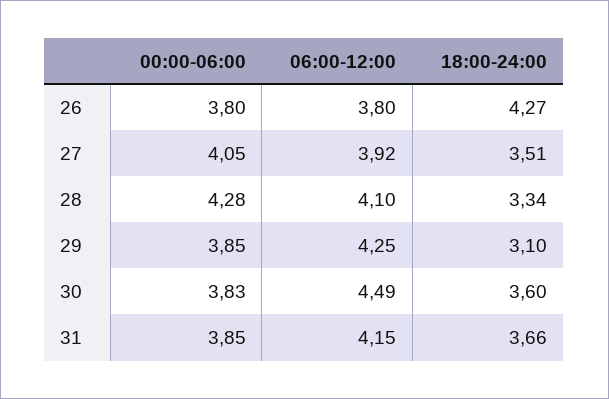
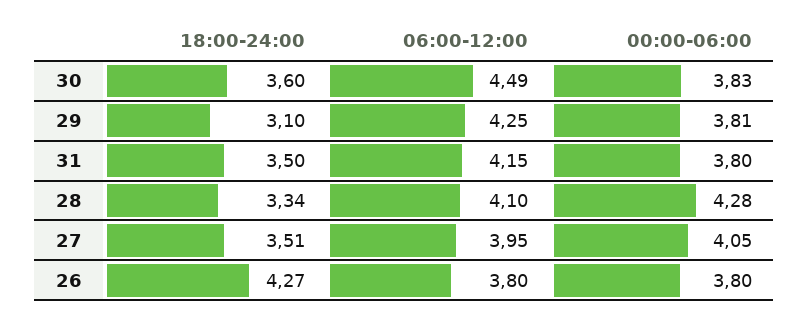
  {
    "00:00-06:00": {
      "26": 3.8,
      "27": 4.05,
      "28": 4.28,
-     "29": 3.85,
+     "29": 3.81,
      "30": 3.83,
-     "31": 3.85
+     "31": 3.8
    },
    "06:00-12:00": {
      "26": 3.8,
-     "27": 3.92,
+     "27": 3.95,
      "28": 4.1,
      "29": 4.25,
      "30": 4.49,
      "31": 4.15
    },
    "18:00-24:00": {
      "26": 4.27,
      "27": 3.51,
      "28": 3.34,
      "29": 3.1,
      "30": 3.6,
-     "31": 3.66
+     "31": 3.5
    }
  }

